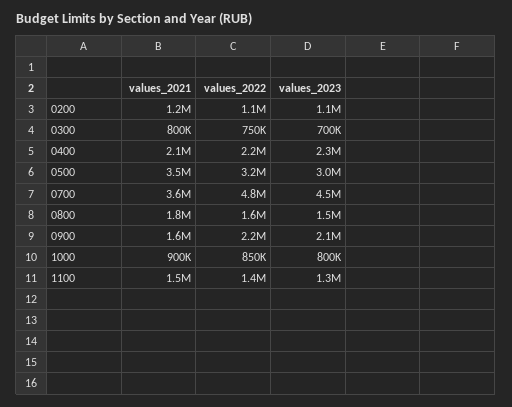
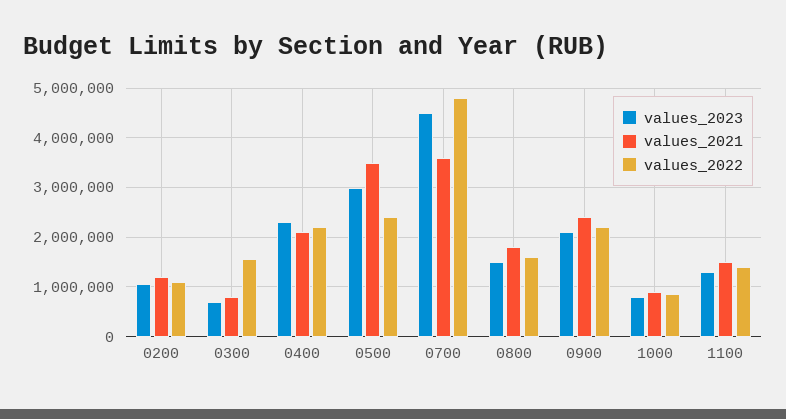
  {
    "values_2021": {
      "0200": 1200000,
      "0300": 800000,
      "0400": 2100000,
      "0500": 3500000,
      "0700": 3600000,
      "0800": 1800000,
-     "0900": 1600000,
+     "0900": 2400000,
      "1000": 900000,
      "1100": 1500000
    },
    "values_2022": {
      "0200": 1100000,
-     "0300": 750000,
+     "0300": 1600000,
      "0400": 2200000,
-     "0500": 3200000,
+     "0500": 2400000,
      "0700": 4800000,
      "0800": 1600000,
      "0900": 2200000,
      "1000": 850000,
      "1100": 1400000
    },
    "values_2023": {
      "0200": 1100000,
      "0300": 700000,
      "0400": 2300000,
      "0500": 3000000,
      "0700": 4500000,
      "0800": 1500000,
      "0900": 2100000,
      "1000": 800000,
      "1100": 1300000
    }
  }

